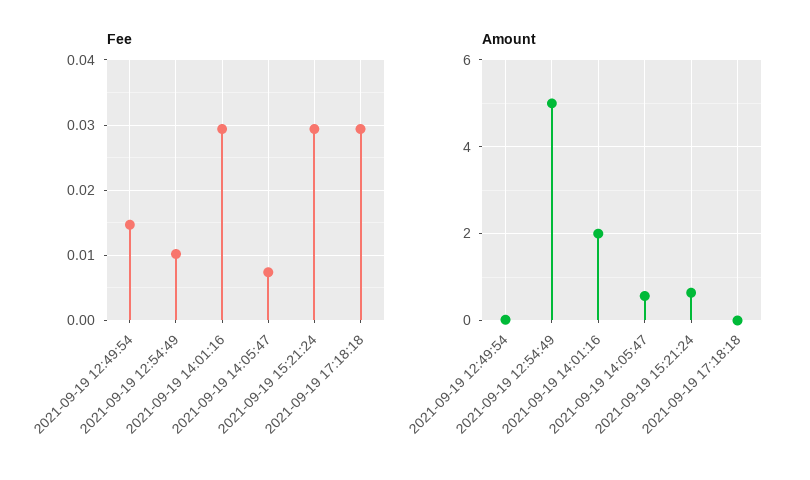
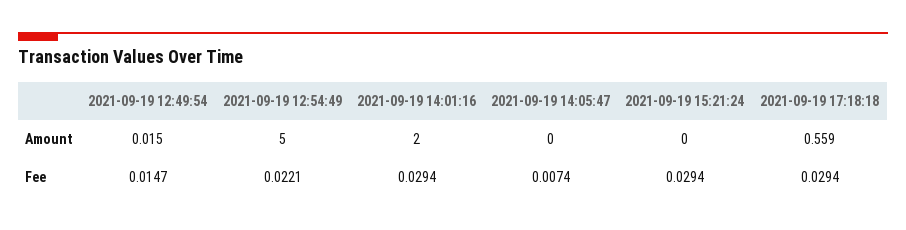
  {
    "Fee": {
      "2021-09-19 12:49:54": 0.0147,
-     "2021-09-19 12:54:49": 0.01,
+     "2021-09-19 12:54:49": 0.0221,
      "2021-09-19 14:01:16": 0.0294,
      "2021-09-19 14:05:47": 0.0074,
      "2021-09-19 15:21:24": 0.0294,
      "2021-09-19 17:18:18": 0.0294
    },
    "Amount": {
      "2021-09-19 12:49:54": 0.015,
      "2021-09-19 12:54:49": 5,
      "2021-09-19 14:01:16": 2,
-     "2021-09-19 14:05:47": 0.6,
+     "2021-09-19 14:05:47": 0,
-     "2021-09-19 15:21:24": 0.6,
+     "2021-09-19 15:21:24": 0,
-     "2021-09-19 17:18:18": 0
+     "2021-09-19 17:18:18": 0.559
    }
  }

